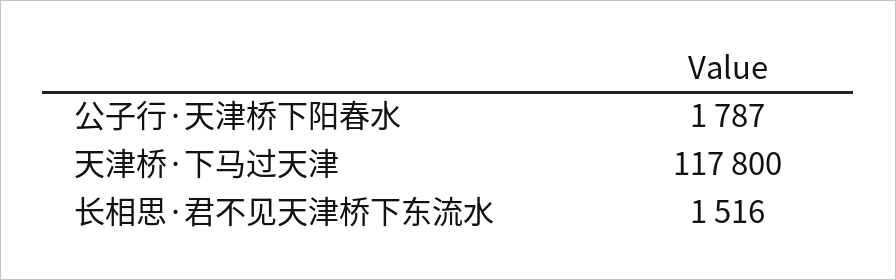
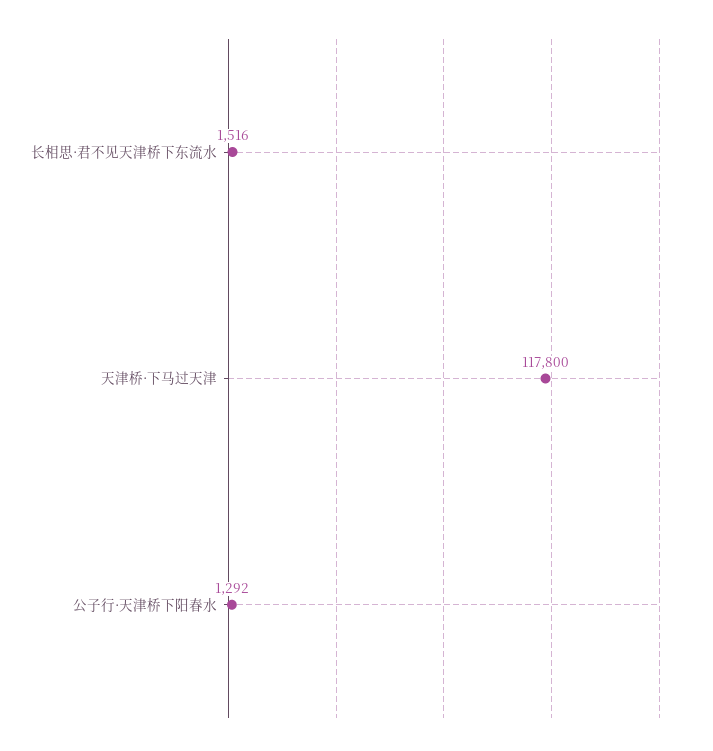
  {
-   "公子行·天津桥下阳春水": 1787,
+   "公子行·天津桥下阳春水": 1292,
    "天津桥·下马过天津": 117800,
    "长相思·君不见天津桥下东流水": 1516
  }

